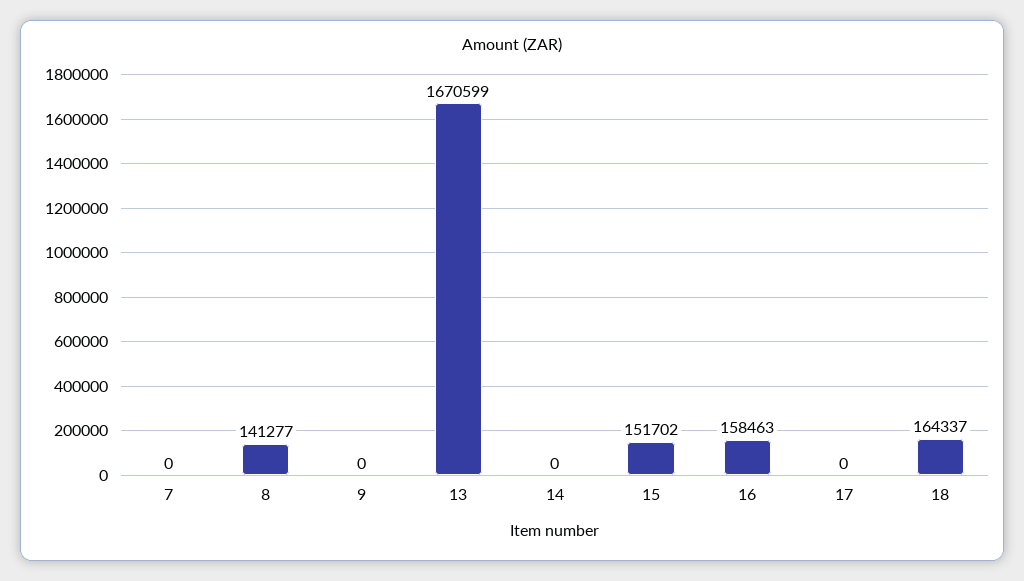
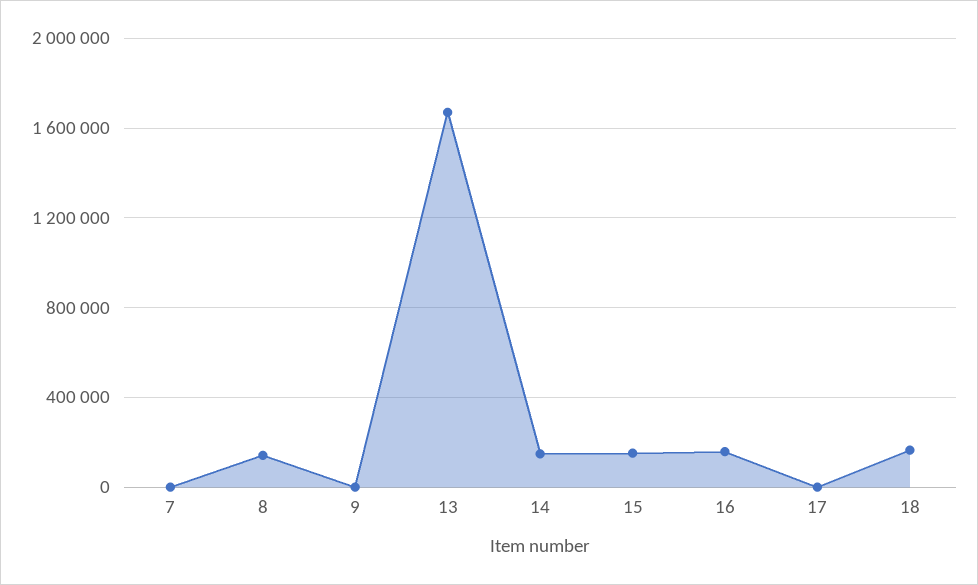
  {
    "7": 0,
    "8": 141277,
    "9": 0,
    "13": 1670599,
-   "14": 0,
+   "14": 150000,
    "15": 151702,
    "16": 158463,
    "17": 0,
    "18": 164337
  }

